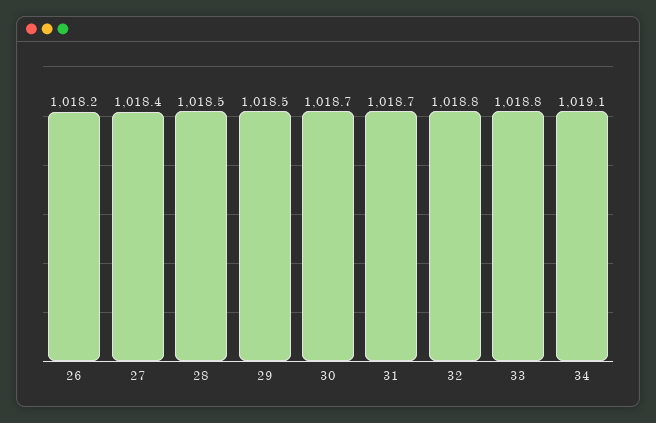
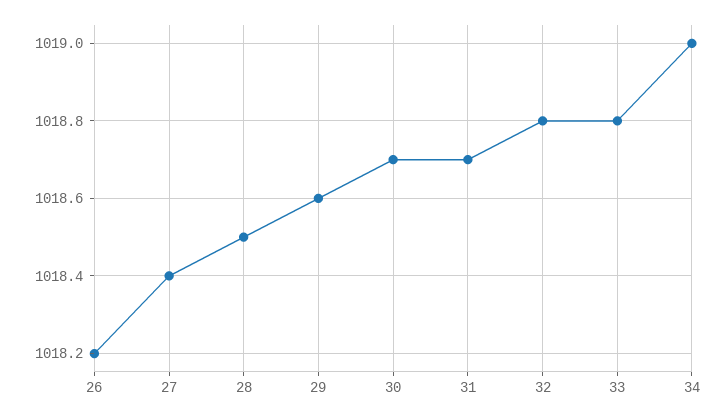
  {
    "26": 1018.2,
    "27": 1018.4,
    "28": 1018.5,
-   "29": 1018.5,
+   "29": 1018.6,
    "30": 1018.7,
    "31": 1018.7,
    "32": 1018.8,
    "33": 1018.8,
-   "34": 1019.1
+   "34": 1019
  }

